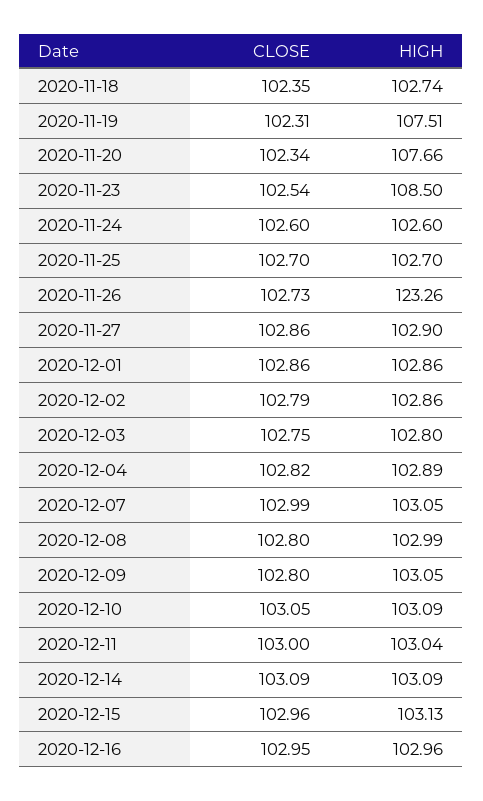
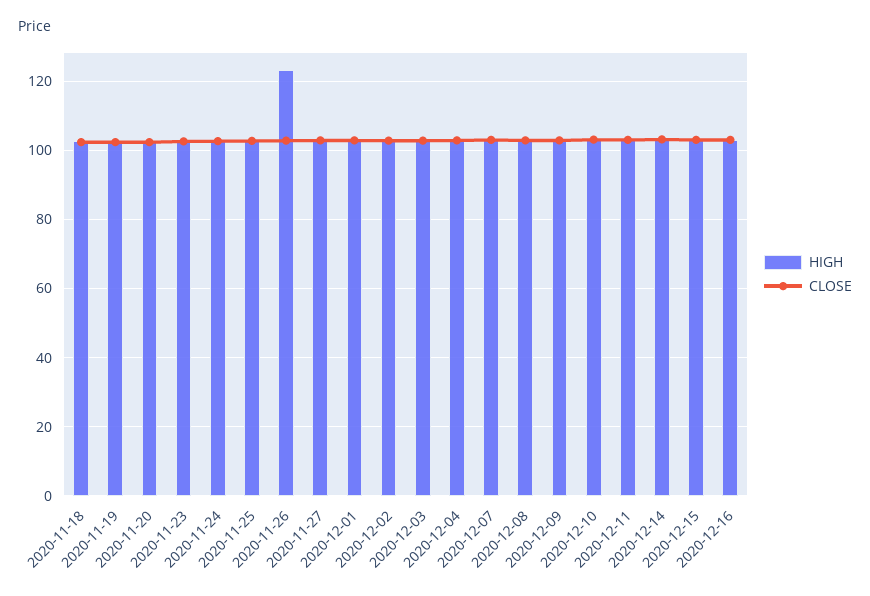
  {
    "CLOSE": {
      "2020-11-18": 102.35,
      "2020-11-19": 102.31,
      "2020-11-20": 102.34,
      "2020-11-23": 102.54,
      "2020-11-24": 102.6,
      "2020-11-25": 102.7,
      "2020-11-26": 102.73,
      "2020-11-27": 102.86,
      "2020-12-01": 102.86,
      "2020-12-02": 102.79,
      "2020-12-03": 102.75,
      "2020-12-04": 102.82,
      "2020-12-07": 102.99,
      "2020-12-08": 102.8,
      "2020-12-09": 102.8,
      "2020-12-10": 103.05,
      "2020-12-11": 103,
      "2020-12-14": 103.09,
      "2020-12-15": 102.96,
      "2020-12-16": 102.95
    },
    "HIGH": {
      "2020-11-18": 102.74,
-     "2020-11-19": 107.51,
+     "2020-11-19": 102,
-     "2020-11-20": 107.66,
+     "2020-11-20": 102,
-     "2020-11-23": 108.5,
+     "2020-11-23": 102,
      "2020-11-24": 102.6,
      "2020-11-25": 102.7,
      "2020-11-26": 123.26,
      "2020-11-27": 102.9,
      "2020-12-01": 102.86,
      "2020-12-02": 102.86,
      "2020-12-03": 102.8,
      "2020-12-04": 102.89,
      "2020-12-07": 103.05,
      "2020-12-08": 102.99,
      "2020-12-09": 103.05,
      "2020-12-10": 103.09,
      "2020-12-11": 103.04,
      "2020-12-14": 103.09,
      "2020-12-15": 103.13,
      "2020-12-16": 102.96
    }
  }

